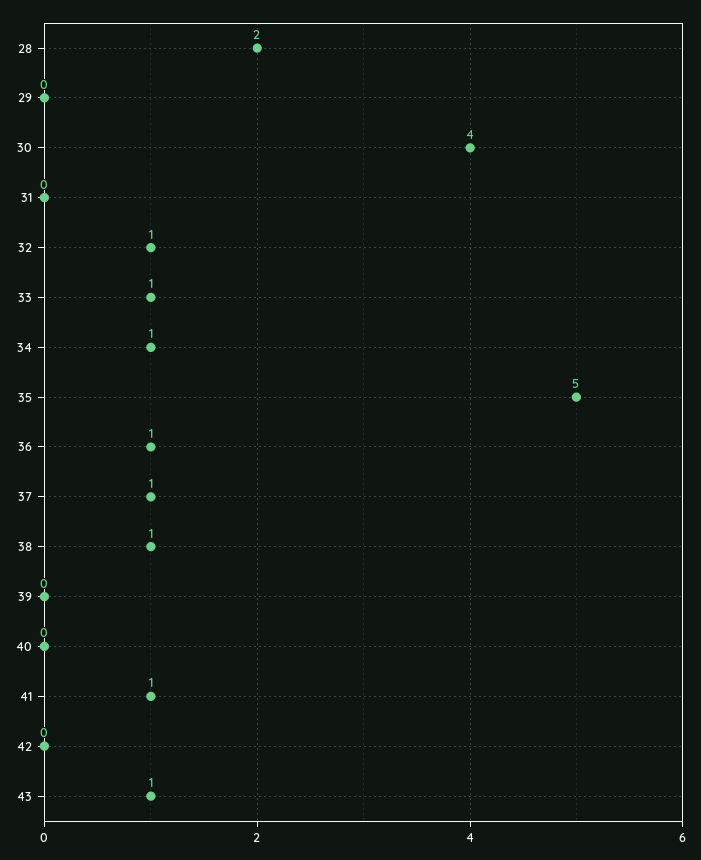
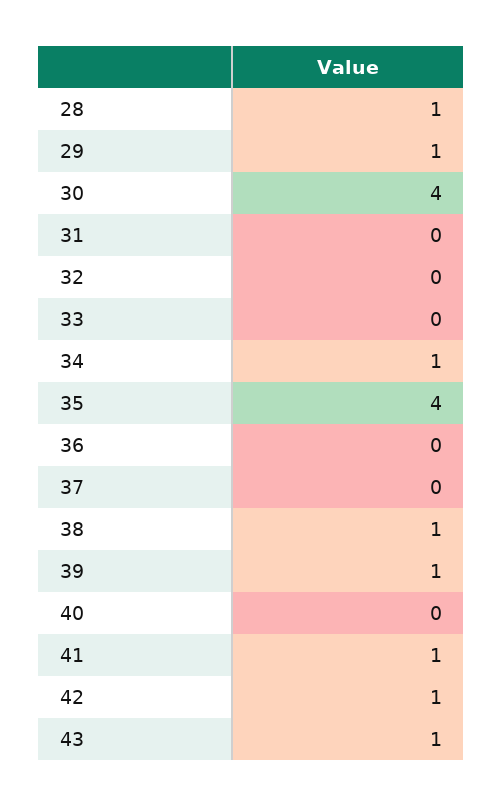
  {
-   "28": 2,
+   "28": 1,
-   "29": 0,
+   "29": 1,
    "30": 4,
    "31": 0,
-   "32": 1,
+   "32": 0,
-   "33": 1,
+   "33": 0,
    "34": 1,
-   "35": 5,
+   "35": 4,
-   "36": 1,
+   "36": 0,
-   "37": 1,
+   "37": 0,
    "38": 1,
-   "39": 0,
+   "39": 1,
    "40": 0,
    "41": 1,
-   "42": 0,
+   "42": 1,
    "43": 1
  }

